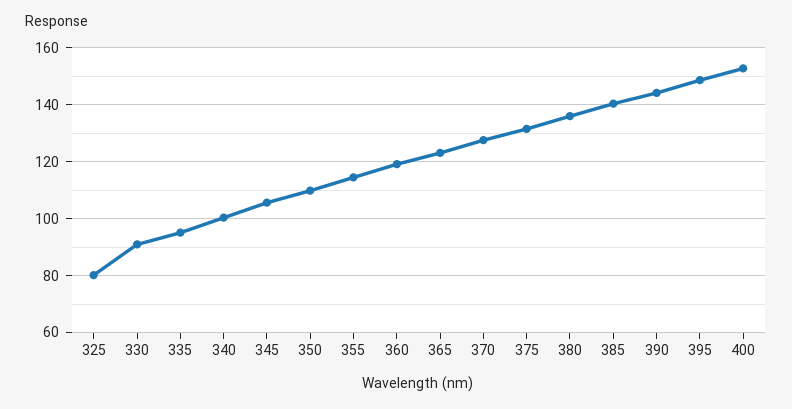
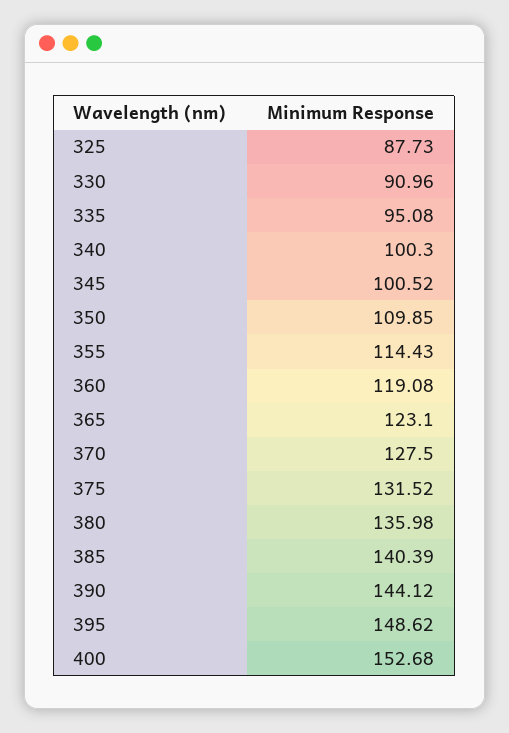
  {
-   "325": 80,
+   "325": 87.73,
    "330": 90.96,
    "335": 95.08,
    "340": 100.3,
-   "345": 105,
+   "345": 100.52,
    "350": 109.85,
    "355": 114.43,
    "360": 119.08,
    "365": 123.1,
    "370": 127.5,
    "375": 131.52,
    "380": 135.98,
    "385": 140.39,
    "390": 144.12,
    "395": 148.62,
    "400": 152.68
  }

